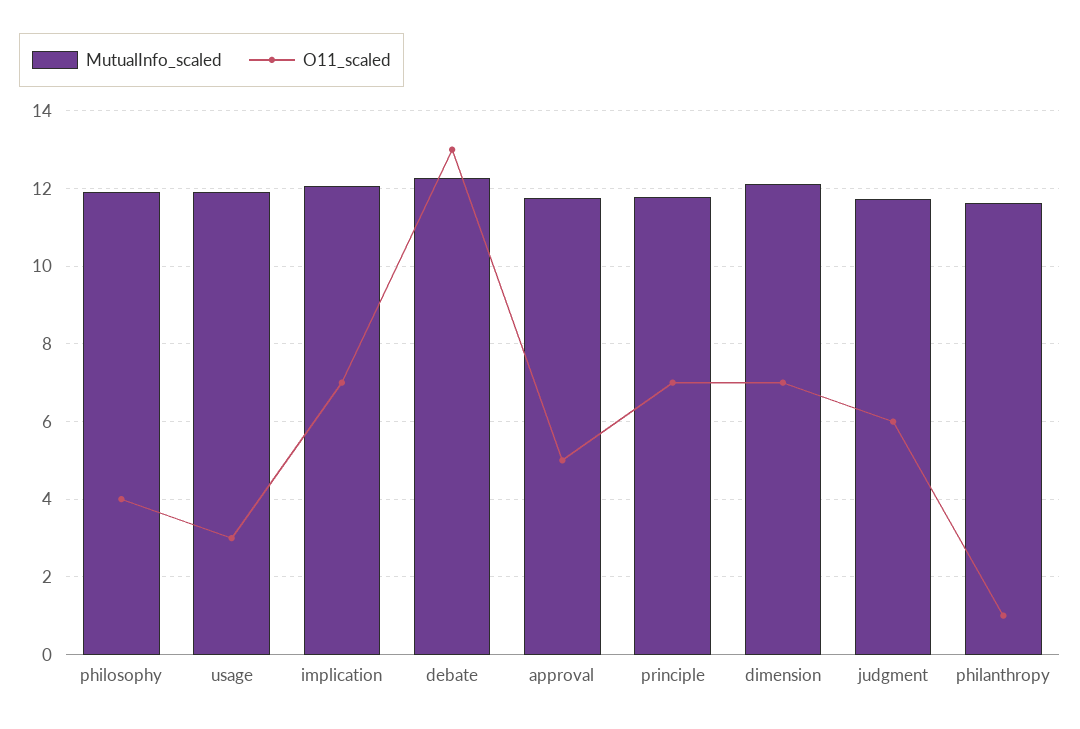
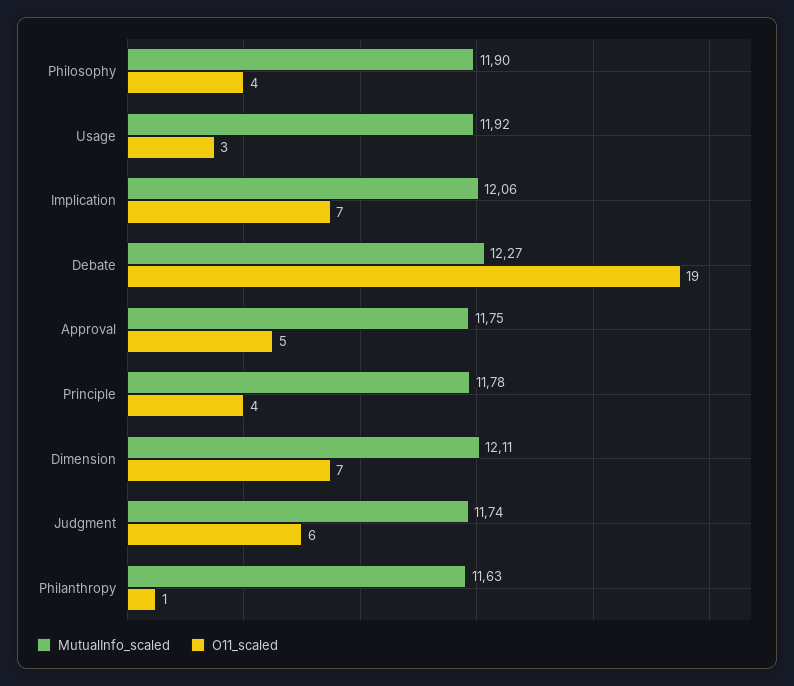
  {
    "MutualInfo_scaled": {
      "philosophy": 11.9,
      "usage": 11.92,
      "implication": 12.06,
      "debate": 12.27,
      "approval": 11.75,
      "principle": 11.78,
      "dimension": 12.11,
      "judgment": 11.74,
      "philanthropy": 11.63
    },
    "O11_scaled": {
      "philosophy": 4,
      "usage": 3,
      "implication": 7,
-     "debate": 13,
+     "debate": 19,
      "approval": 5,
-     "principle": 7,
+     "principle": 4,
      "dimension": 7,
      "judgment": 6,
      "philanthropy": 1
    }
  }

